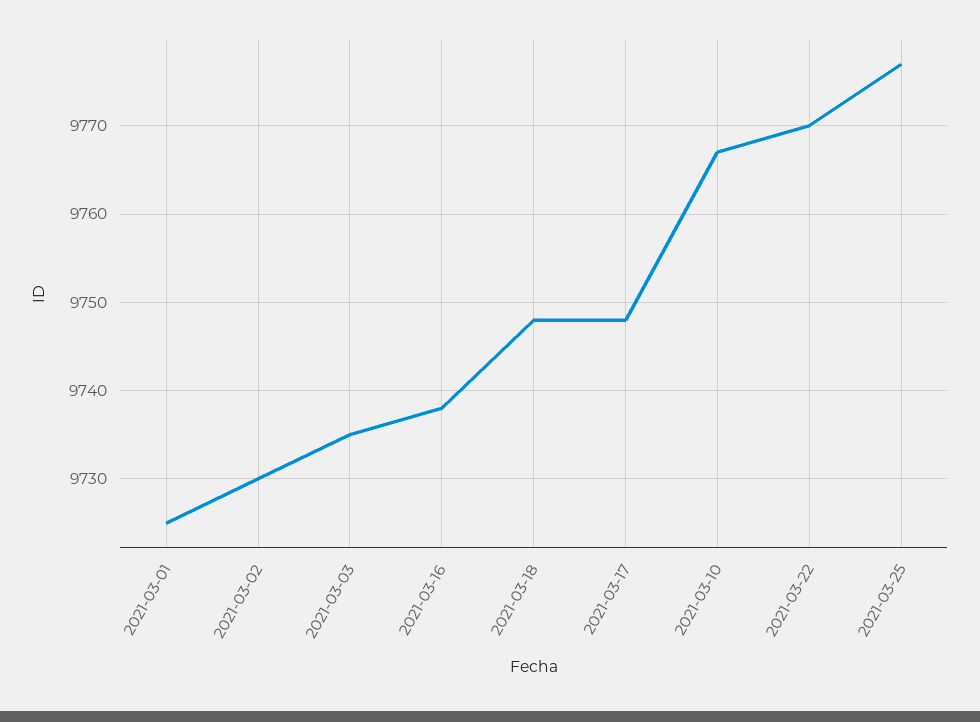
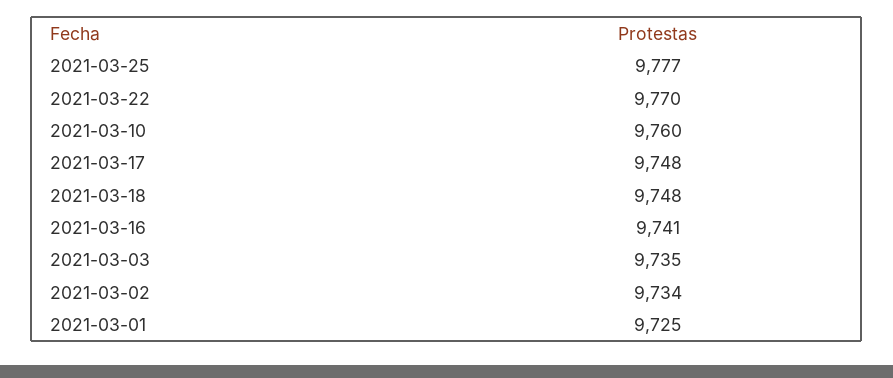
  {
    "2021-03-01": 9725,
-   "2021-03-02": 9730,
+   "2021-03-02": 9734,
    "2021-03-03": 9735,
-   "2021-03-16": 9738,
+   "2021-03-16": 9741,
    "2021-03-18": 9748,
    "2021-03-17": 9748,
-   "2021-03-10": 9767,
+   "2021-03-10": 9760,
    "2021-03-22": 9770,
    "2021-03-25": 9777
  }

